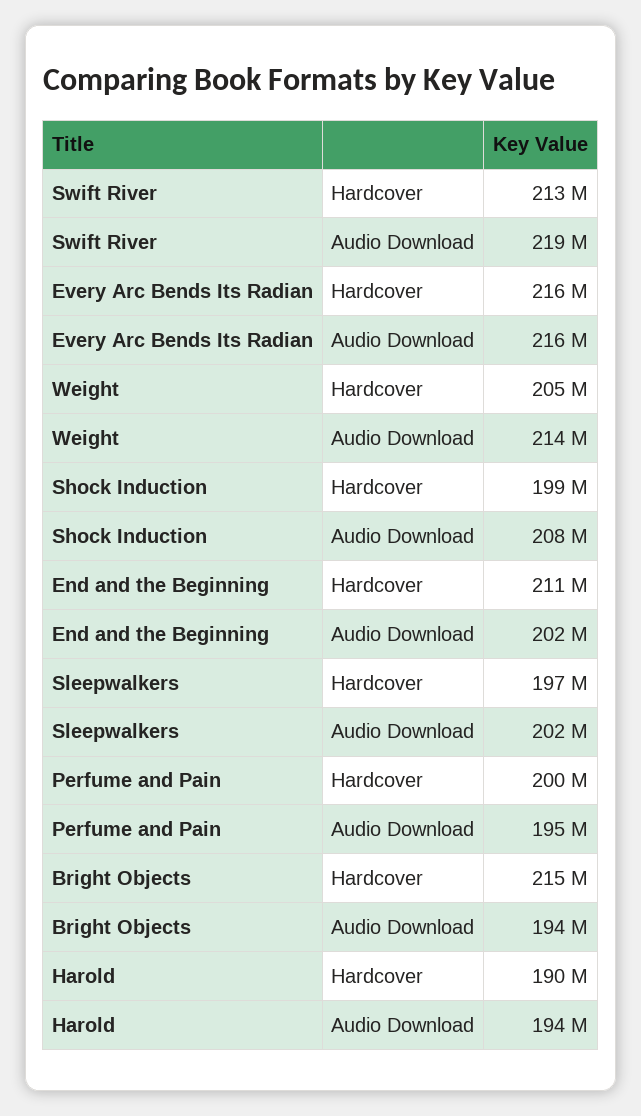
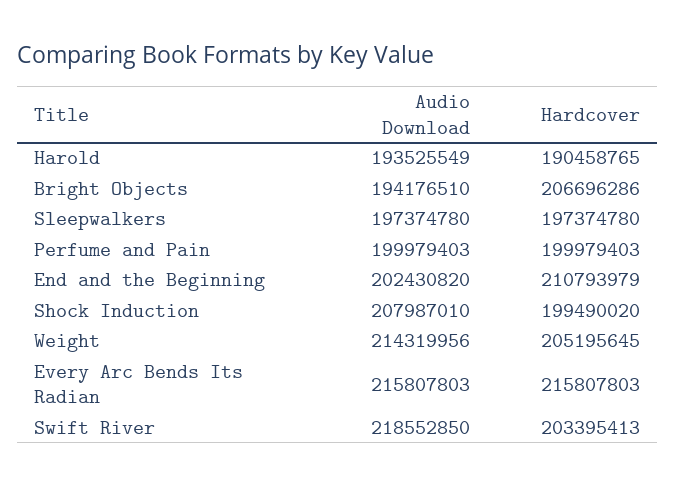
  {
    "Swift River": {
-     "Hardcover": 213000000,
+     "Hardcover": 203395413,
      "Audio Download": 218552850
    },
    "Every Arc Bends Its Radian": {
      "Hardcover": 215807803,
      "Audio Download": 215807803
    },
    "Weight": {
      "Hardcover": 205195645,
      "Audio Download": 214319956
    },
    "Shock Induction": {
      "Hardcover": 199490020,
      "Audio Download": 207987010
    },
    "End and the Beginning": {
      "Hardcover": 210793979,
      "Audio Download": 202430820
    },
    "Sleepwalkers": {
      "Hardcover": 197374780,
-     "Audio Download": 202000000
+     "Audio Download": 197374780
    },
    "Perfume and Pain": {
      "Hardcover": 199979403,
-     "Audio Download": 195000000
+     "Audio Download": 199979403
    },
    "Bright Objects": {
-     "Hardcover": 215000000,
+     "Hardcover": 206696286,
      "Audio Download": 194176510
    },
    "Harold": {
      "Hardcover": 190458765,
      "Audio Download": 193525549
    }
  }

